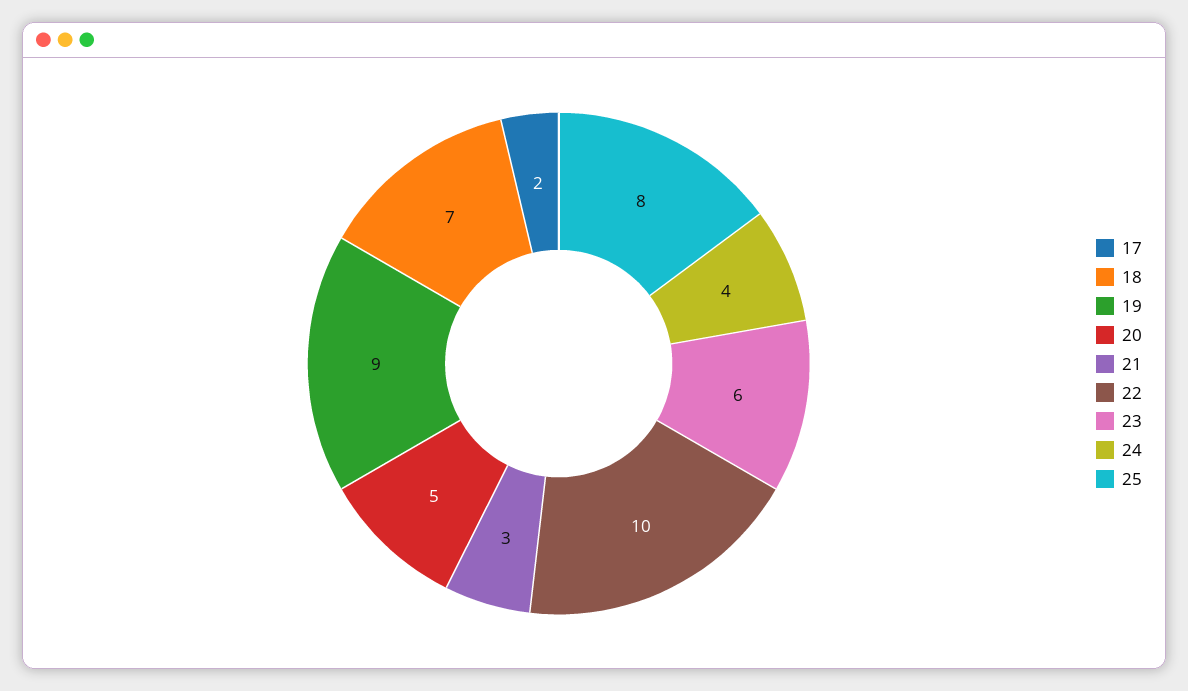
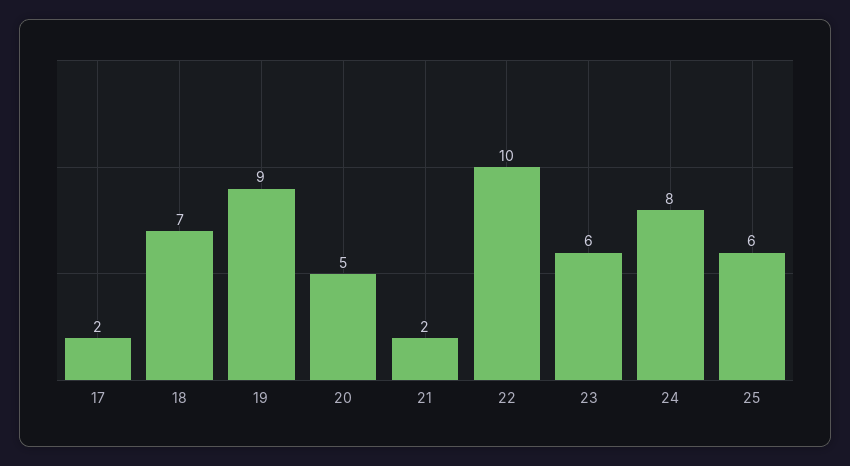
  {
    "17": 2,
    "18": 7,
    "19": 9,
    "20": 5,
-   "21": 3,
+   "21": 2,
    "22": 10,
    "23": 6,
-   "24": 4,
+   "24": 8,
-   "25": 8
+   "25": 6
  }

